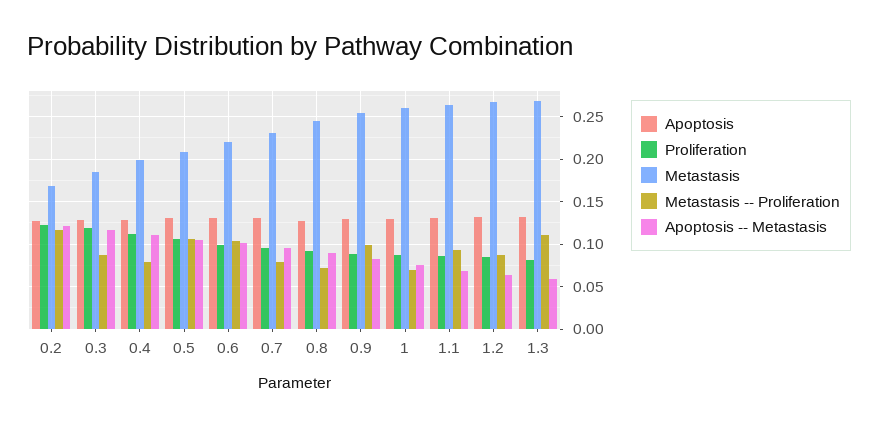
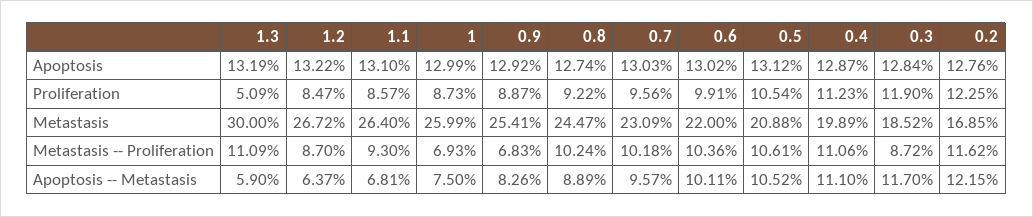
  {
    "Apoptosis": {
      "0.2": 0.1276,
      "0.3": 0.1284,
      "0.4": 0.1287,
      "0.5": 0.1312,
      "0.6": 0.1302,
      "0.7": 0.1303,
      "0.8": 0.1274,
      "0.9": 0.1292,
      "1": 0.1299,
      "1.1": 0.131,
      "1.2": 0.1322,
      "1.3": 0.1319
    },
    "Proliferation": {
      "0.2": 0.1225,
      "0.3": 0.119,
      "0.4": 0.1123,
      "0.5": 0.1054,
      "0.6": 0.0991,
      "0.7": 0.0956,
      "0.8": 0.0922,
      "0.9": 0.0887,
      "1": 0.0873,
      "1.1": 0.0857,
      "1.2": 0.0847,
-     "1.3": 0.08
+     "1.3": 0.0509
    },
    "Metastasis": {
      "0.2": 0.1685,
      "0.3": 0.1852,
      "0.4": 0.1989,
      "0.5": 0.2088,
      "0.6": 0.22,
      "0.7": 0.2309,
      "0.8": 0.2447,
      "0.9": 0.2541,
      "1": 0.2599,
      "1.1": 0.264,
      "1.2": 0.2672,
-     "1.3": 0.27
+     "1.3": 0.3
    },
    "Metastasis -- Proliferation": {
      "0.2": 0.1162,
      "0.3": 0.0872,
-     "0.4": 0.08,
+     "0.4": 0.1106,
      "0.5": 0.1061,
      "0.6": 0.1036,
-     "0.7": 0.08,
+     "0.7": 0.1018,
-     "0.8": 0.07,
+     "0.8": 0.1024,
-     "0.9": 0.1,
+     "0.9": 0.0683,
      "1": 0.0693,
      "1.1": 0.093,
      "1.2": 0.087,
      "1.3": 0.1109
    },
    "Apoptosis -- Metastasis": {
      "0.2": 0.1215,
      "0.3": 0.117,
      "0.4": 0.111,
      "0.5": 0.1052,
      "0.6": 0.1011,
      "0.7": 0.0957,
      "0.8": 0.0889,
      "0.9": 0.0826,
      "1": 0.075,
      "1.1": 0.0681,
      "1.2": 0.0637,
      "1.3": 0.059
    }
  }

